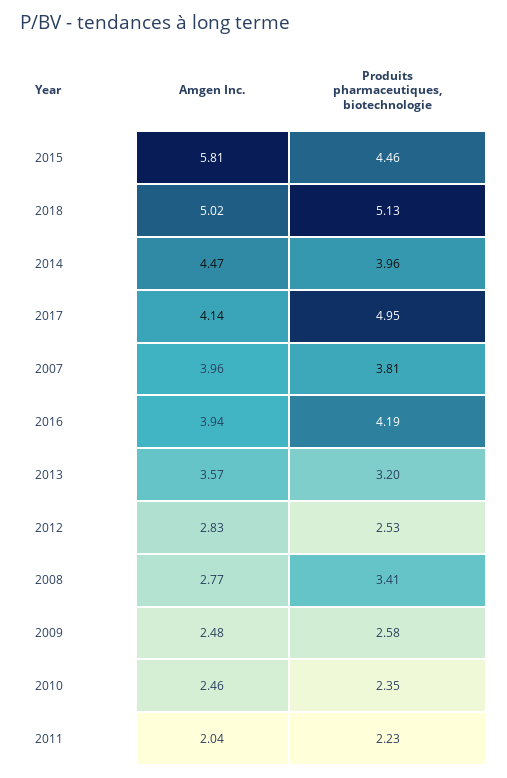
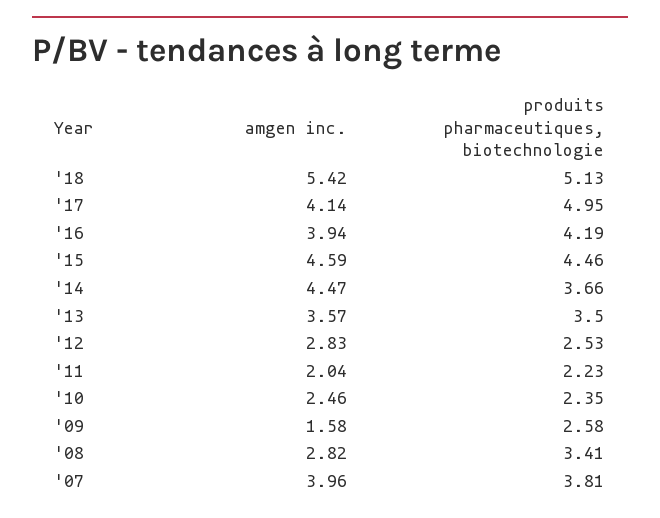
  {
    "Amgen Inc.": {
-     "2015": 5.81,
+     "2015": 4.59,
-     "2018": 5.02,
+     "2018": 5.42,
      "2014": 4.47,
      "2017": 4.14,
      "2007": 3.96,
      "2016": 3.94,
      "2013": 3.57,
      "2012": 2.83,
-     "2008": 2.77,
+     "2008": 2.82,
-     "2009": 2.48,
+     "2009": 1.58,
      "2010": 2.46,
      "2011": 2.04
    },
    "Produits pharmaceutiques, biotechnologie": {
      "2015": 4.46,
      "2018": 5.13,
-     "2014": 3.96,
+     "2014": 3.66,
      "2017": 4.95,
      "2007": 3.81,
      "2016": 4.19,
-     "2013": 3.2,
+     "2013": 3.5,
      "2012": 2.53,
      "2008": 3.41,
      "2009": 2.58,
      "2010": 2.35,
      "2011": 2.23
    }
  }

